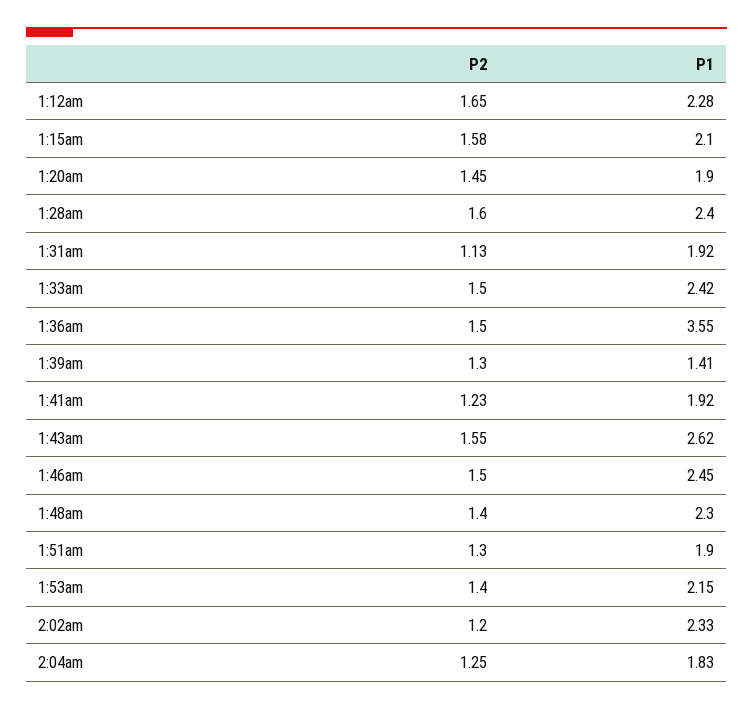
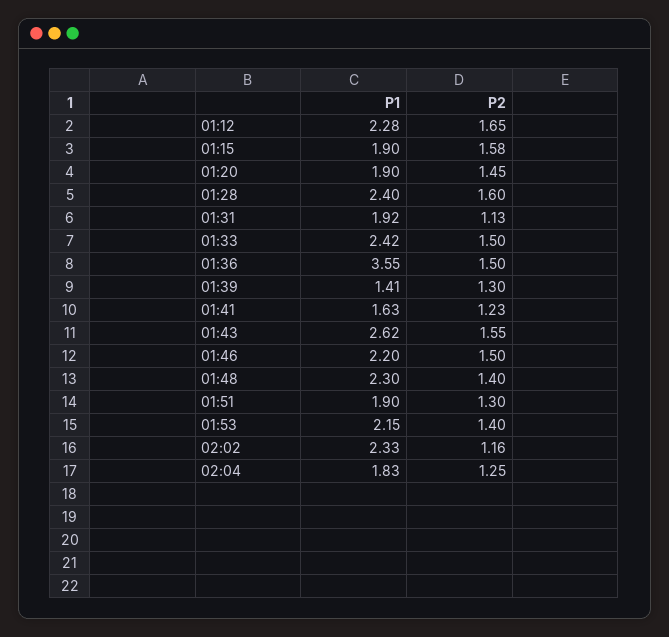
  {
    "P2": {
      "1:12am": 1.65,
      "1:15am": 1.58,
      "1:20am": 1.45,
      "1:28am": 1.6,
      "1:31am": 1.13,
      "1:33am": 1.5,
      "1:36am": 1.5,
      "1:39am": 1.3,
      "1:41am": 1.23,
      "1:43am": 1.55,
      "1:46am": 1.5,
      "1:48am": 1.4,
      "1:51am": 1.3,
      "1:53am": 1.4,
-     "2:02am": 1.2,
+     "2:02am": 1.16,
      "2:04am": 1.25
    },
    "P1": {
      "1:12am": 2.28,
-     "1:15am": 2.1,
+     "1:15am": 1.9,
      "1:20am": 1.9,
      "1:28am": 2.4,
      "1:31am": 1.92,
      "1:33am": 2.42,
      "1:36am": 3.55,
      "1:39am": 1.41,
-     "1:41am": 1.92,
+     "1:41am": 1.63,
      "1:43am": 2.62,
-     "1:46am": 2.45,
+     "1:46am": 2.2,
      "1:48am": 2.3,
      "1:51am": 1.9,
      "1:53am": 2.15,
      "2:02am": 2.33,
      "2:04am": 1.83
    }
  }

